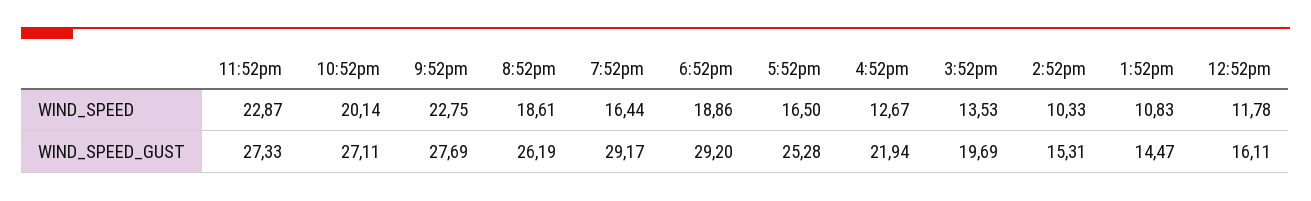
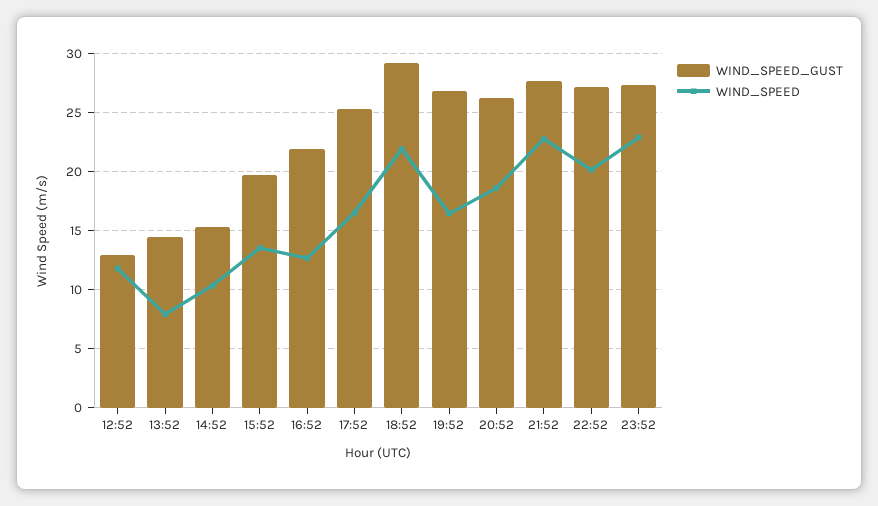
  {
    "WIND_SPEED": {
      "11:52pm": 22.87,
      "10:52pm": 20.14,
      "9:52pm": 22.75,
      "8:52pm": 18.61,
      "7:52pm": 16.44,
-     "6:52pm": 18.86,
+     "6:52pm": 22,
      "5:52pm": 16.5,
      "4:52pm": 12.67,
      "3:52pm": 13.53,
      "2:52pm": 10.33,
-     "1:52pm": 10.83,
+     "1:52pm": 8,
      "12:52pm": 11.78
    },
    "WIND_SPEED_GUST": {
      "11:52pm": 27.33,
      "10:52pm": 27.11,
      "9:52pm": 27.69,
      "8:52pm": 26.19,
-     "7:52pm": 29.17,
+     "7:52pm": 27,
      "6:52pm": 29.2,
      "5:52pm": 25.28,
      "4:52pm": 21.94,
      "3:52pm": 19.69,
      "2:52pm": 15.31,
      "1:52pm": 14.47,
-     "12:52pm": 16.11
+     "12:52pm": 13
    }
  }

